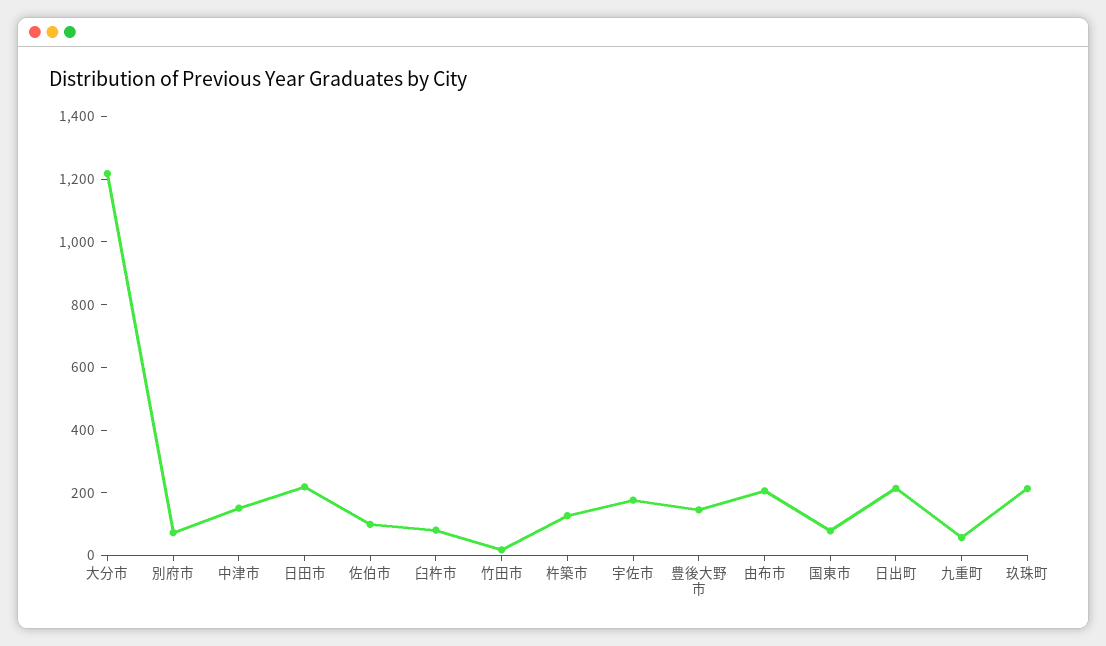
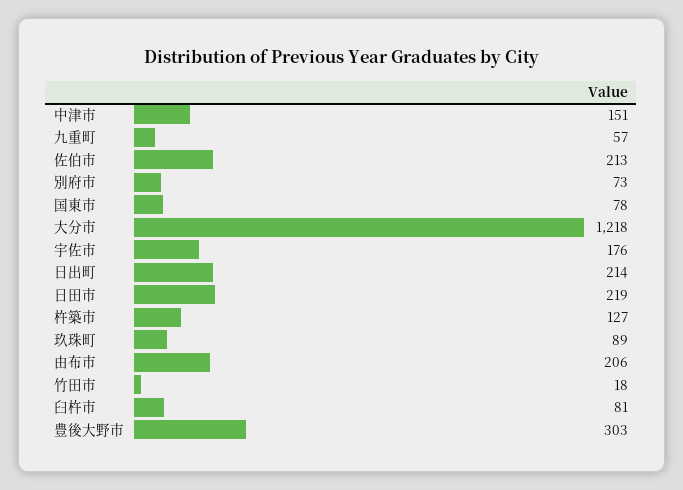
  {
    "大分市": 1218,
    "別府市": 73,
    "中津市": 151,
    "日田市": 219,
-   "佐伯市": 100,
+   "佐伯市": 213,
    "臼杵市": 81,
    "竹田市": 18,
    "杵築市": 127,
    "宇佐市": 176,
-   "豊後大野市": 150,
+   "豊後大野市": 303,
    "由布市": 206,
    "国東市": 78,
    "日出町": 214,
    "九重町": 57,
-   "玖珠町": 200
+   "玖珠町": 89
  }

